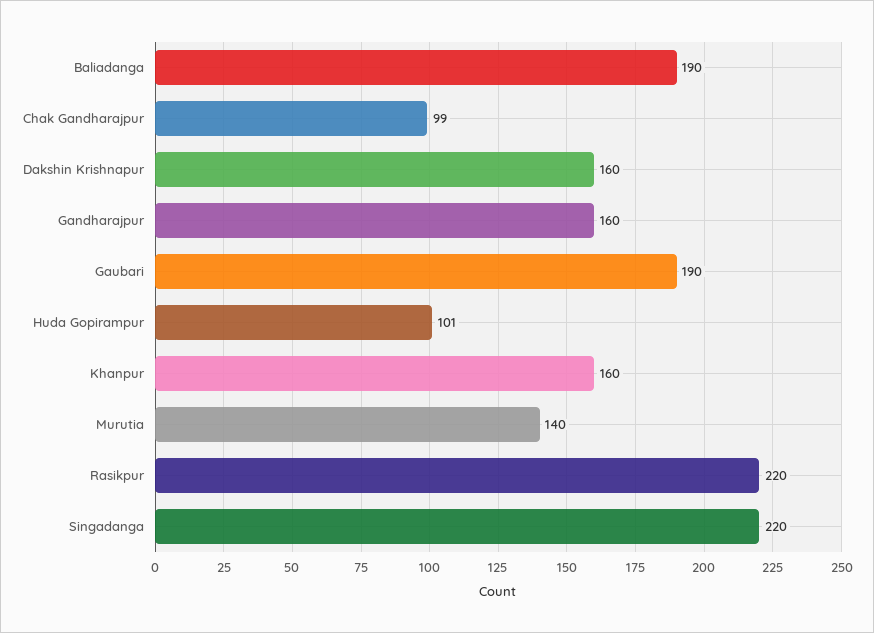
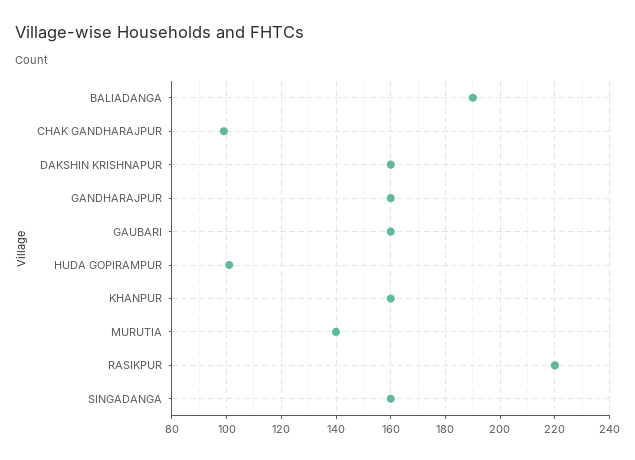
  {
    "Baliadanga": 190,
    "Chak Gandharajpur": 99,
    "Dakshin Krishnapur": 160,
    "Gandharajpur": 160,
-   "Gaubari": 190,
+   "Gaubari": 160,
    "Huda Gopirampur": 101,
    "Khanpur": 160,
    "Murutia": 140,
    "Rasikpur": 220,
-   "Singadanga": 220
+   "Singadanga": 160
  }

